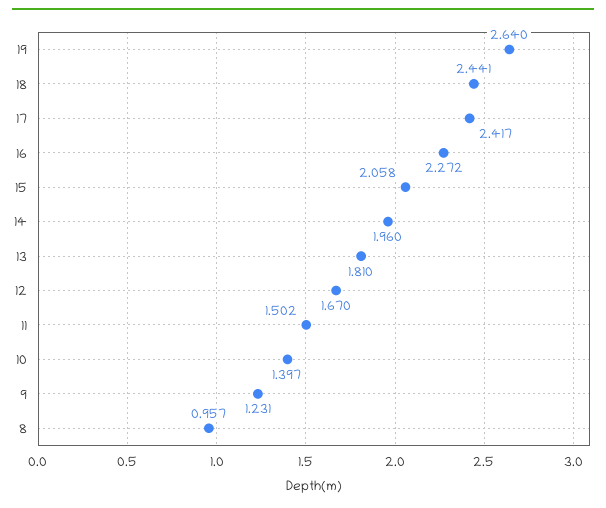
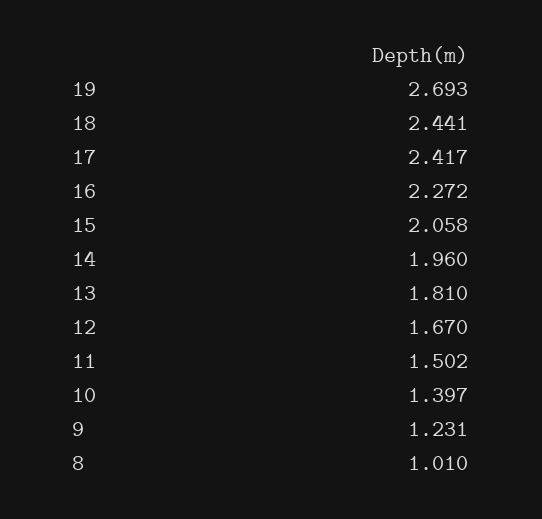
  {
-   "19": 2.64,
+   "19": 2.693,
    "18": 2.441,
    "17": 2.417,
    "16": 2.272,
    "15": 2.058,
    "14": 1.96,
    "13": 1.81,
    "12": 1.67,
    "11": 1.502,
    "10": 1.397,
    "9": 1.231,
-   "8": 0.957
+   "8": 1.01
  }

